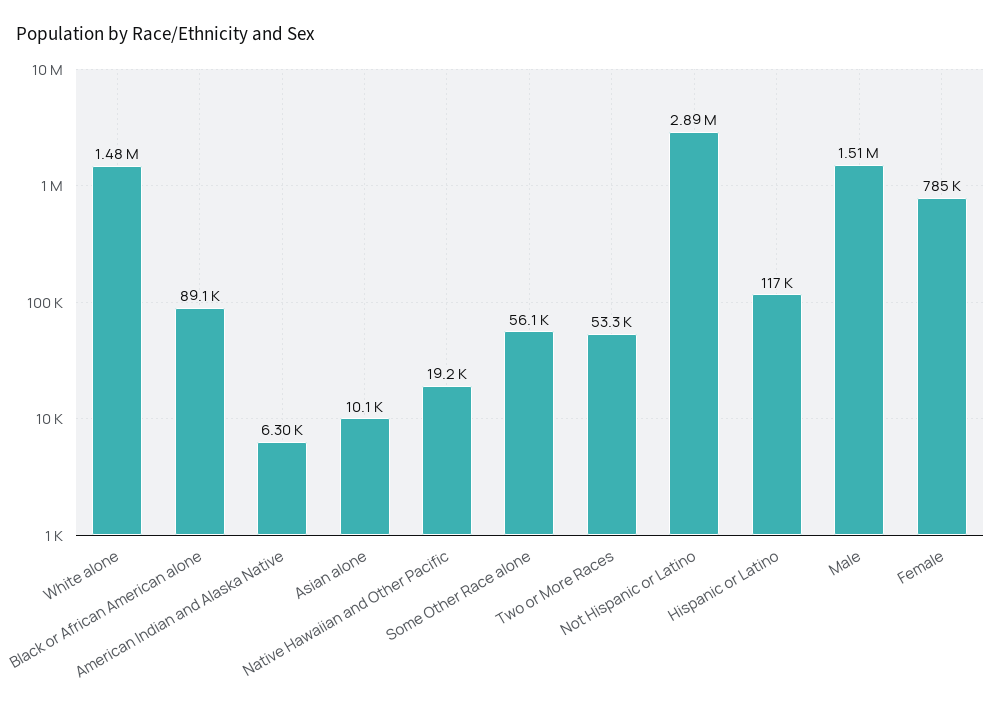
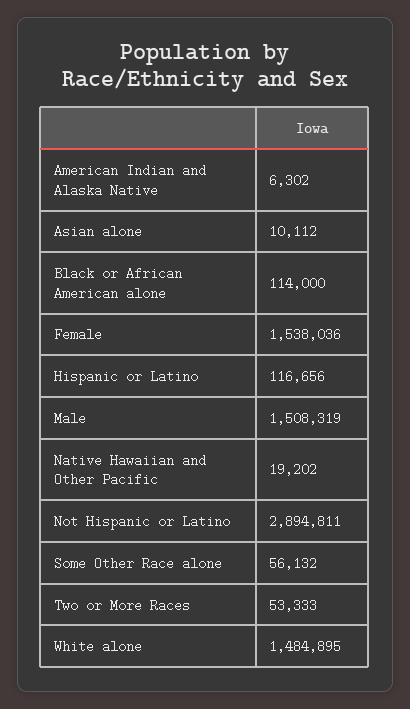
  {
    "White alone": 1484895,
-   "Black or African American alone": 89100,
+   "Black or African American alone": 114000,
    "American Indian and Alaska Native": 6302,
    "Asian alone": 10112,
    "Native Hawaiian and Other Pacific": 19202,
    "Some Other Race alone": 56132,
    "Two or More Races": 53333,
    "Not Hispanic or Latino": 2894811,
    "Hispanic or Latino": 116656,
    "Male": 1508319,
-   "Female": 785000
+   "Female": 1538036
  }

